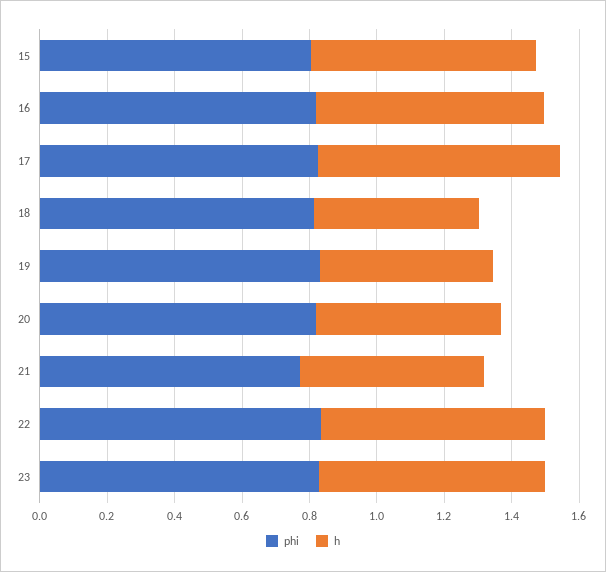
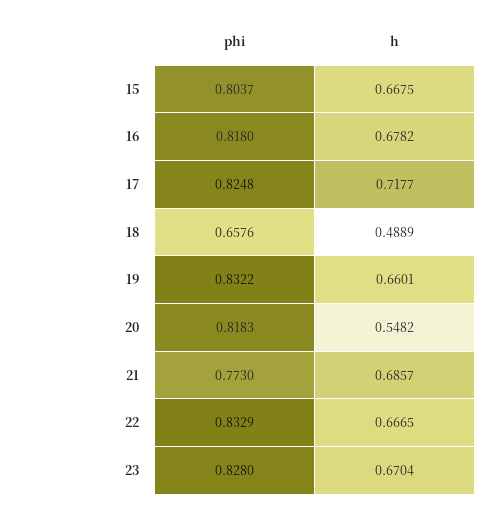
  {
    "phi": {
      "15": 0.8037,
      "16": 0.818,
      "17": 0.8248,
-     "18": 0.8,
+     "18": 0.6576,
      "19": 0.8322,
      "20": 0.8183,
      "21": 0.773,
      "22": 0.8329,
      "23": 0.828
    },
    "h": {
      "15": 0.6675,
      "16": 0.6782,
      "17": 0.7177,
      "18": 0.4889,
-     "19": 0.5,
+     "19": 0.6601,
      "20": 0.5482,
-     "21": 0.55,
+     "21": 0.6857,
      "22": 0.6665,
      "23": 0.6704
    }
  }

